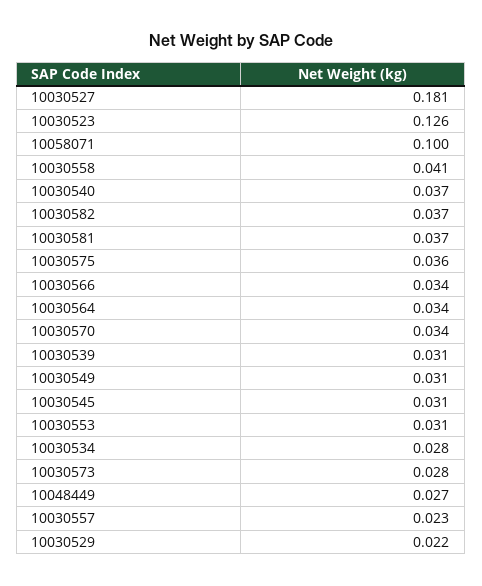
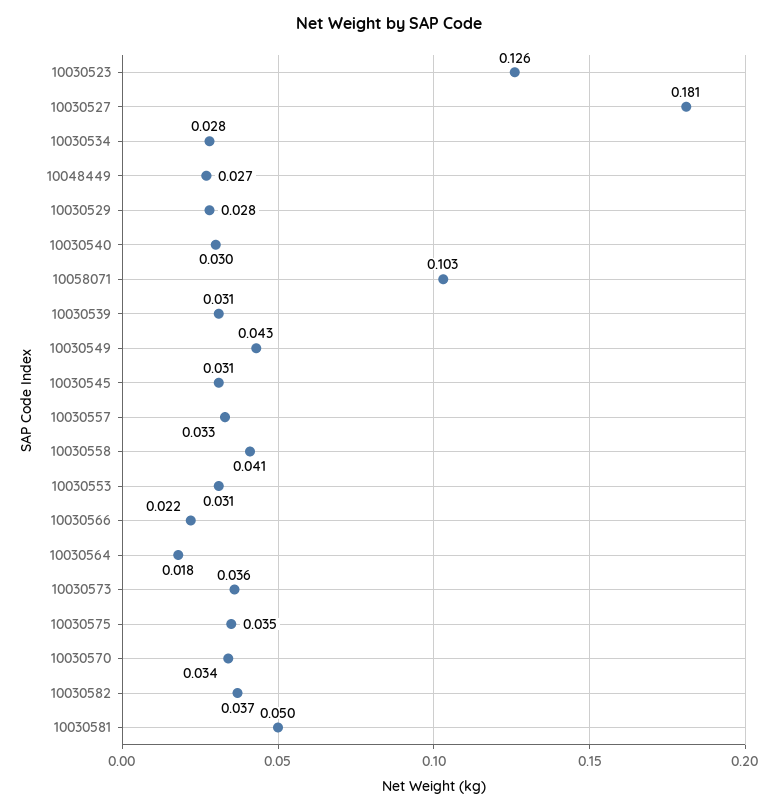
  {
    "10030527": 0.181,
    "10030523": 0.126,
-   "10058071": 0.1,
+   "10058071": 0.103,
    "10030558": 0.041,
-   "10030540": 0.037,
+   "10030540": 0.03,
    "10030582": 0.037,
-   "10030581": 0.037,
+   "10030581": 0.05,
-   "10030575": 0.036,
+   "10030575": 0.035,
-   "10030566": 0.034,
+   "10030566": 0.022,
-   "10030564": 0.034,
+   "10030564": 0.018,
    "10030570": 0.034,
    "10030539": 0.031,
-   "10030549": 0.031,
+   "10030549": 0.043,
    "10030545": 0.031,
    "10030553": 0.031,
    "10030534": 0.028,
-   "10030573": 0.028,
+   "10030573": 0.036,
    "10048449": 0.027,
-   "10030557": 0.023,
+   "10030557": 0.033,
-   "10030529": 0.022
+   "10030529": 0.028
  }

